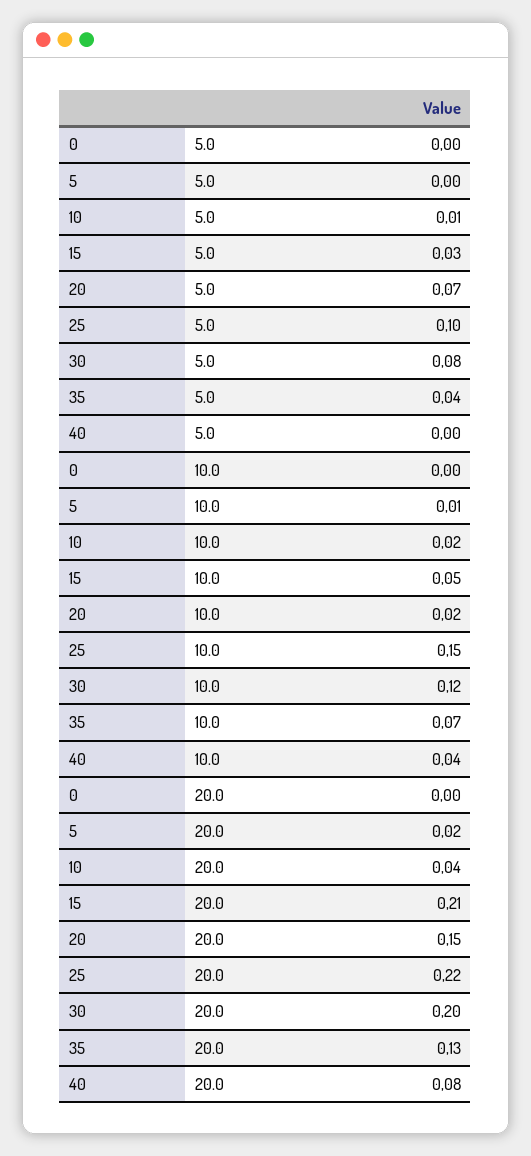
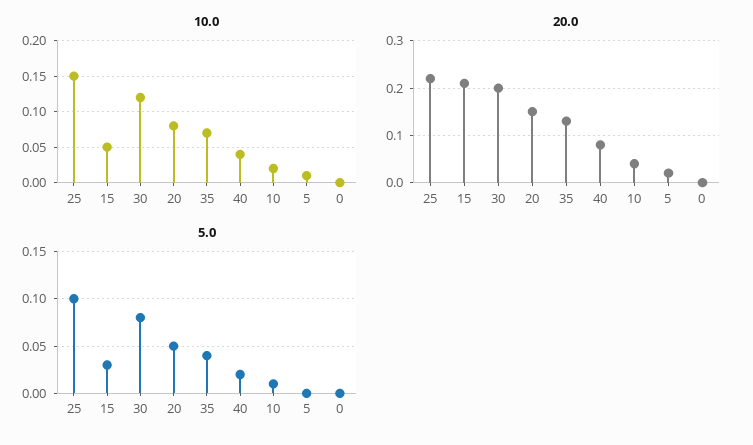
  {
    "5.0": {
      "0": 0,
      "5": 0,
      "10": 0.01,
      "15": 0.03,
-     "20": 0.07,
+     "20": 0.05,
      "25": 0.1,
      "30": 0.08,
      "35": 0.04,
-     "40": 0
+     "40": 0.02
    },
    "10.0": {
      "0": 0,
      "5": 0.01,
      "10": 0.02,
      "15": 0.05,
-     "20": 0.02,
+     "20": 0.08,
      "25": 0.15,
      "30": 0.12,
      "35": 0.07,
      "40": 0.04
    },
    "20.0": {
      "0": 0,
      "5": 0.02,
      "10": 0.04,
      "15": 0.21,
      "20": 0.15,
      "25": 0.22,
      "30": 0.2,
      "35": 0.13,
      "40": 0.08
    }
  }

